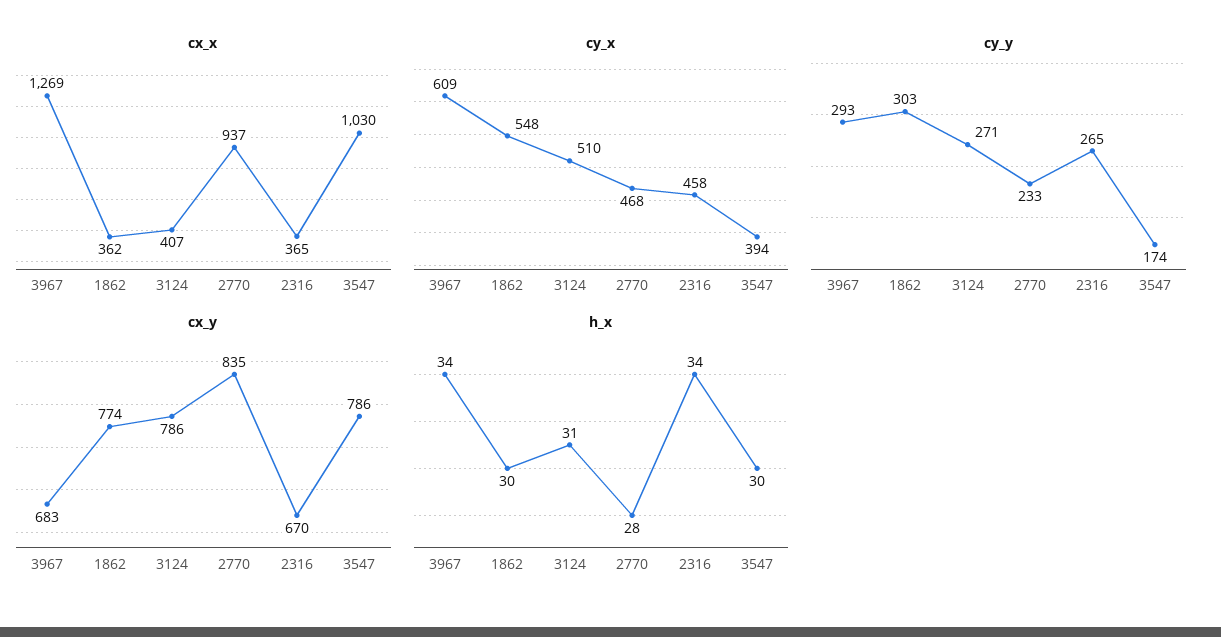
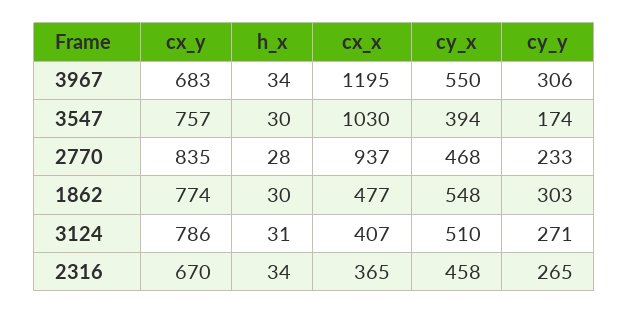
  {
    "cx_x": {
-     "3967": 1269,
+     "3967": 1195,
-     "1862": 362,
+     "1862": 477,
      "3124": 407,
      "2770": 937,
      "2316": 365,
      "3547": 1030
    },
    "cy_x": {
-     "3967": 609,
+     "3967": 550,
      "1862": 548,
      "3124": 510,
      "2770": 468,
      "2316": 458,
      "3547": 394
    },
    "cy_y": {
-     "3967": 293,
+     "3967": 306,
      "1862": 303,
      "3124": 271,
      "2770": 233,
      "2316": 265,
      "3547": 174
    },
    "cx_y": {
      "3967": 683,
      "1862": 774,
      "3124": 786,
      "2770": 835,
      "2316": 670,
-     "3547": 786
+     "3547": 757
    },
    "h_x": {
      "3967": 34,
      "1862": 30,
      "3124": 31,
      "2770": 28,
      "2316": 34,
      "3547": 30
    }
  }

